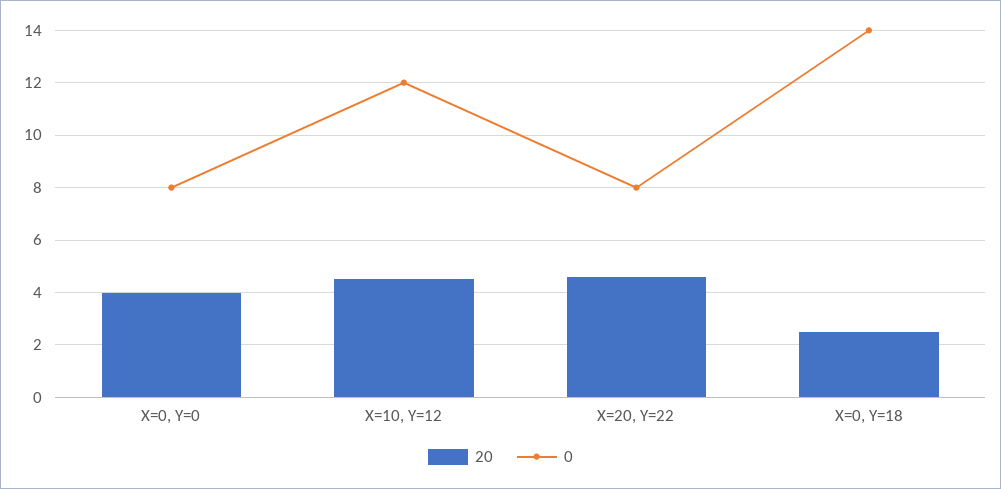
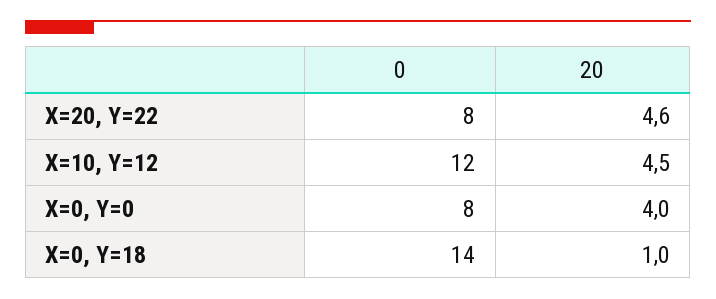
  {
    "20": {
      "X=0, Y=0": 4,
      "X=10, Y=12": 4.5,
      "X=20, Y=22": 4.6,
-     "X=0, Y=18": 2.5
+     "X=0, Y=18": 1
    },
    "0": {
      "X=0, Y=0": 8,
      "X=10, Y=12": 12,
      "X=20, Y=22": 8,
      "X=0, Y=18": 14
    }
  }

